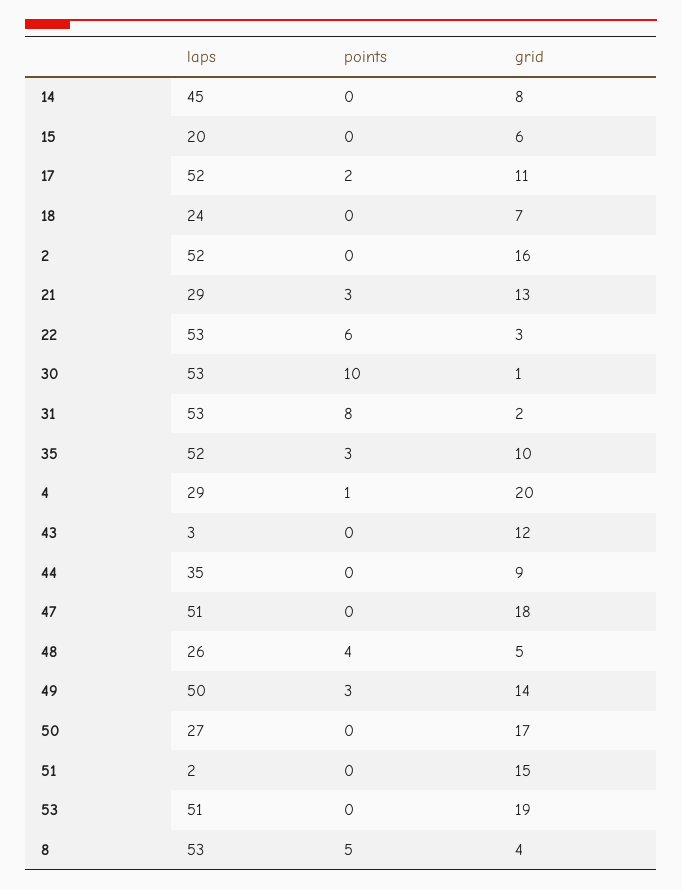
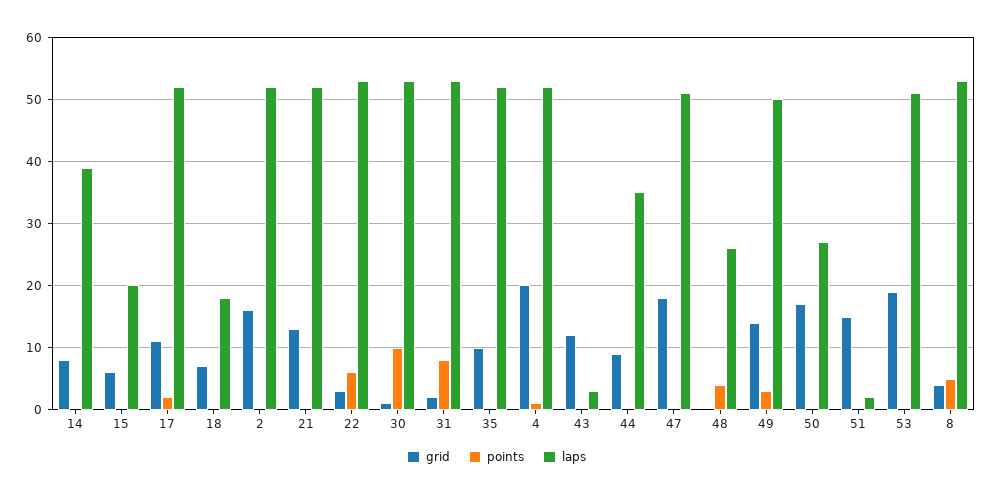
  {
    "laps": {
-     "14": 45,
+     "14": 39,
      "15": 20,
      "17": 52,
-     "18": 24,
+     "18": 18,
      "2": 52,
-     "21": 29,
+     "21": 52,
      "22": 53,
      "30": 53,
      "31": 53,
      "35": 52,
-     "4": 29,
+     "4": 52,
      "43": 3,
      "44": 35,
      "47": 51,
      "48": 26,
      "49": 50,
      "50": 27,
      "51": 2,
      "53": 51,
      "8": 53
    },
    "points": {
      "14": 0,
      "15": 0,
      "17": 2,
      "18": 0,
      "2": 0,
-     "21": 3,
+     "21": 0,
      "22": 6,
      "30": 10,
      "31": 8,
-     "35": 3,
+     "35": 0,
      "4": 1,
      "43": 0,
      "44": 0,
      "47": 0,
      "48": 4,
      "49": 3,
      "50": 0,
      "51": 0,
      "53": 0,
      "8": 5
    },
    "grid": {
      "14": 8,
      "15": 6,
      "17": 11,
      "18": 7,
      "2": 16,
      "21": 13,
      "22": 3,
      "30": 1,
      "31": 2,
      "35": 10,
      "4": 20,
      "43": 12,
      "44": 9,
      "47": 18,
-     "48": 5,
+     "48": 0,
      "49": 14,
      "50": 17,
      "51": 15,
      "53": 19,
      "8": 4
    }
  }

